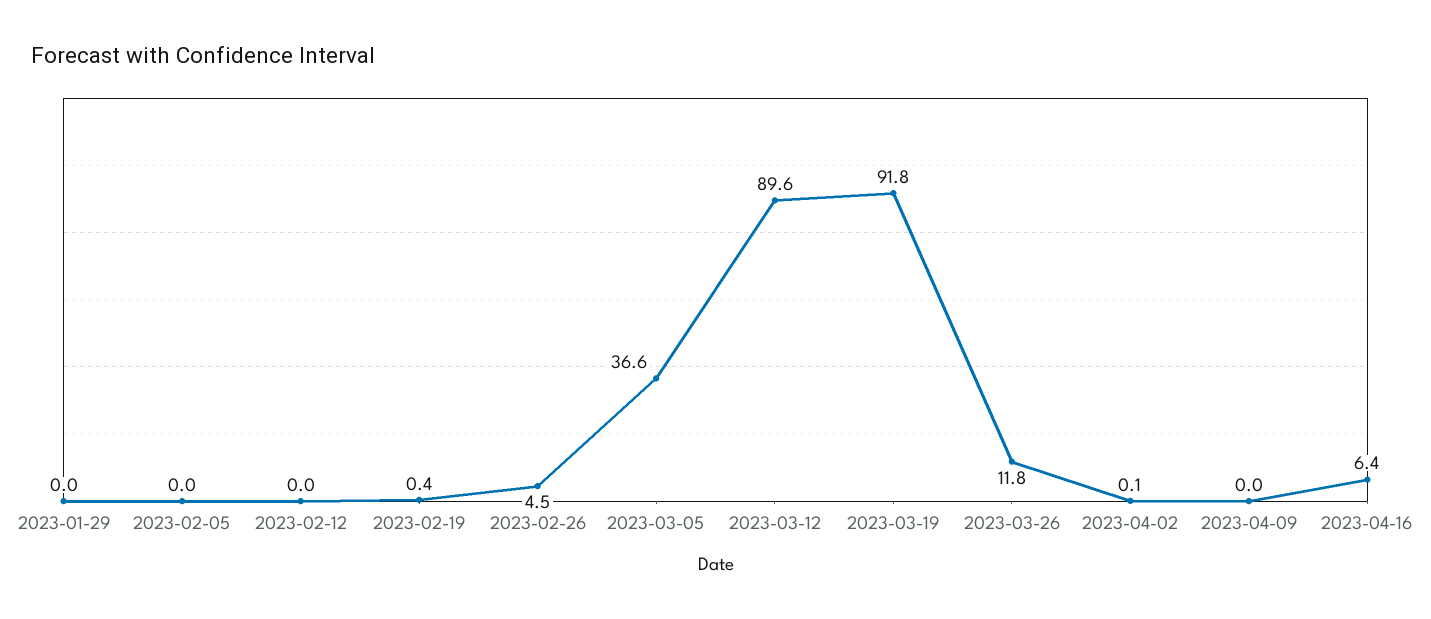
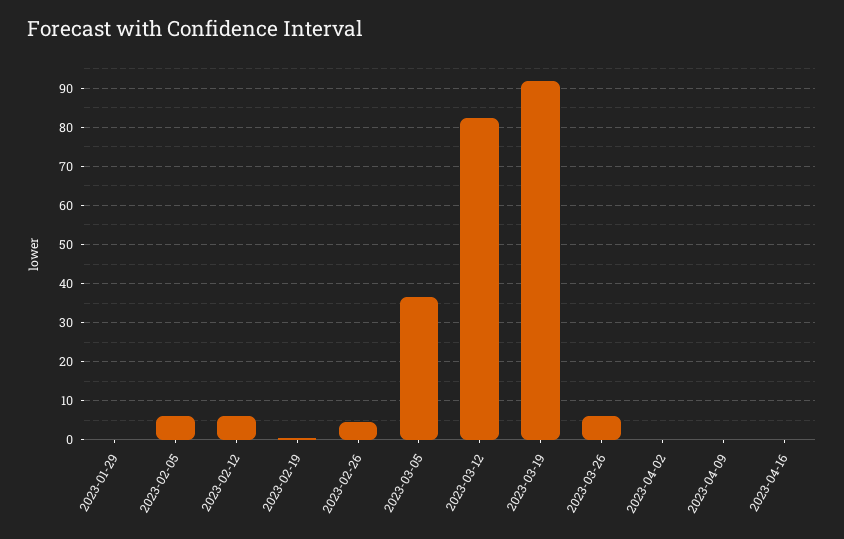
  {
    "2023-01-29": 0,
-   "2023-02-05": 0,
+   "2023-02-05": 6,
-   "2023-02-12": 0,
+   "2023-02-12": 6,
    "2023-02-19": 0.4,
    "2023-02-26": 4.5,
    "2023-03-05": 36.6,
-   "2023-03-12": 89.6,
+   "2023-03-12": 82,
    "2023-03-19": 91.8,
-   "2023-03-26": 11.8,
+   "2023-03-26": 6,
    "2023-04-02": 0.1,
    "2023-04-09": 0,
-   "2023-04-16": 6.4
+   "2023-04-16": 0
  }

